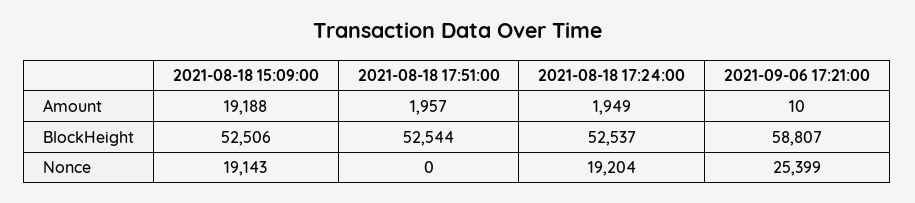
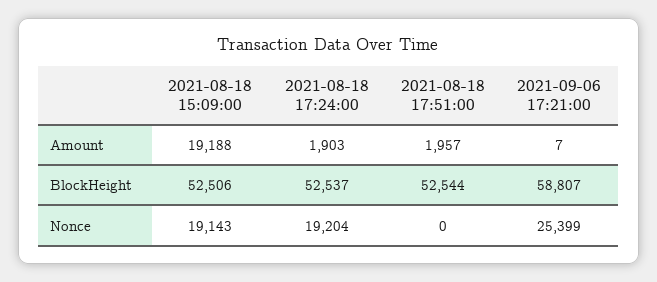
  {
    "2021-08-18 15:09:00": {
      "Amount": 19188,
      "BlockHeight": 52506,
      "Nonce": 19143
    },
    "2021-08-18 17:51:00": {
      "Amount": 1957,
      "BlockHeight": 52544,
      "Nonce": 0
    },
    "2021-08-18 17:24:00": {
-     "Amount": 1949,
+     "Amount": 1903,
      "BlockHeight": 52537,
      "Nonce": 19204
    },
    "2021-09-06 17:21:00": {
-     "Amount": 10,
+     "Amount": 7,
      "BlockHeight": 58807,
      "Nonce": 25399
    }
  }

